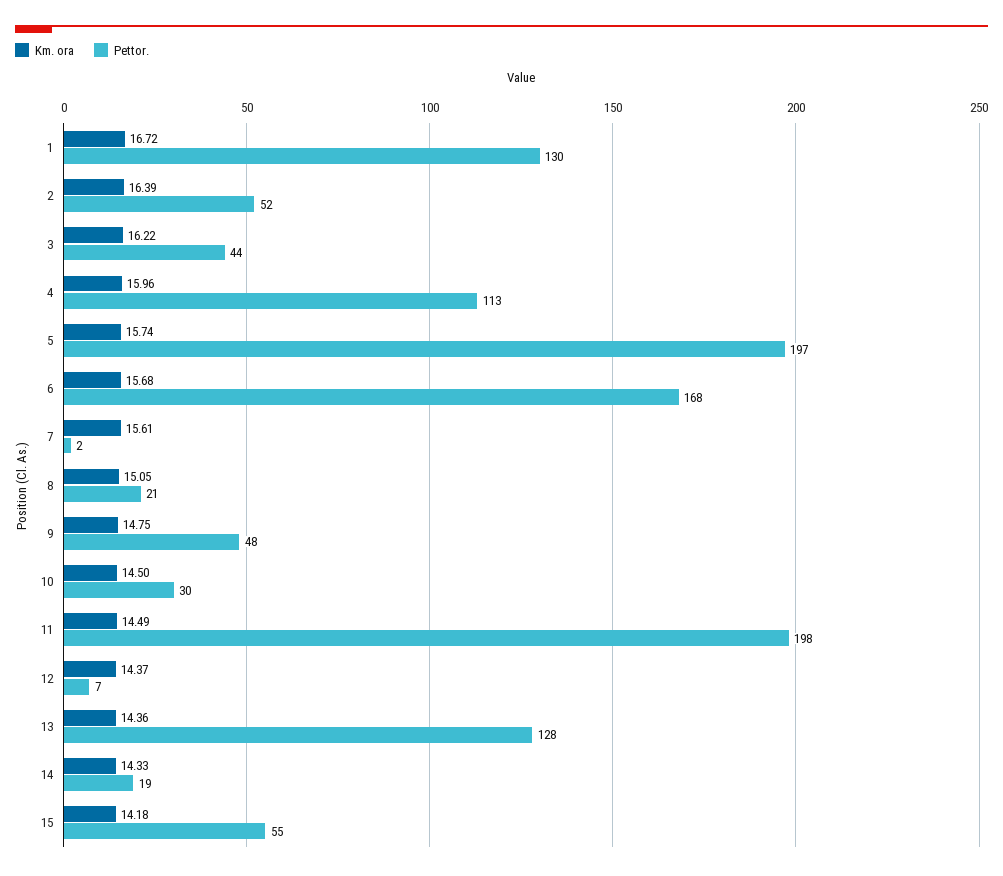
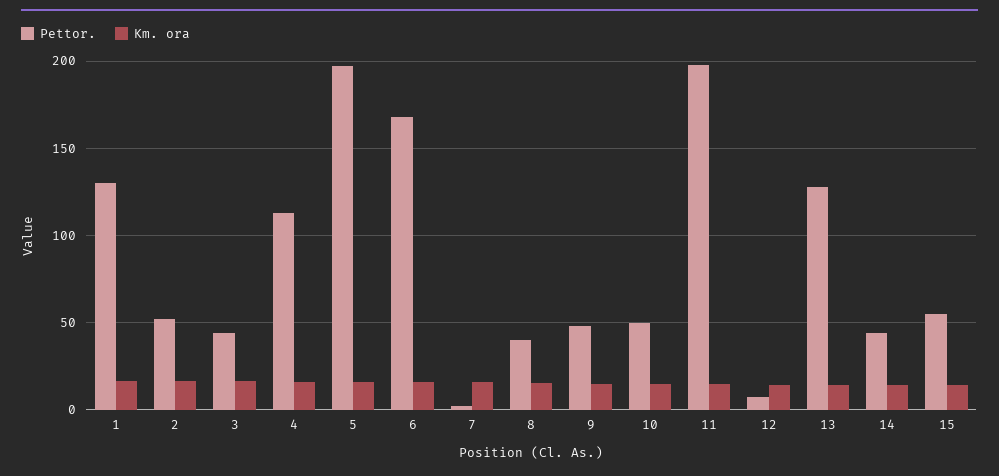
  {
    "Km. ora": {
      "1": 16.72,
      "2": 16.39,
      "3": 16.22,
      "4": 15.96,
      "5": 15.74,
      "6": 15.68,
      "7": 15.61,
      "8": 15.05,
      "9": 14.75,
      "10": 14.5,
      "11": 14.49,
      "12": 14.37,
      "13": 14.36,
      "14": 14.33,
      "15": 14.18
    },
    "Pettor.": {
      "1": 130,
      "2": 52,
      "3": 44,
      "4": 113,
      "5": 197,
      "6": 168,
      "7": 2,
-     "8": 21,
+     "8": 40,
      "9": 48,
-     "10": 30,
+     "10": 50,
      "11": 198,
      "12": 7,
      "13": 128,
-     "14": 19,
+     "14": 45,
      "15": 55
    }
  }

